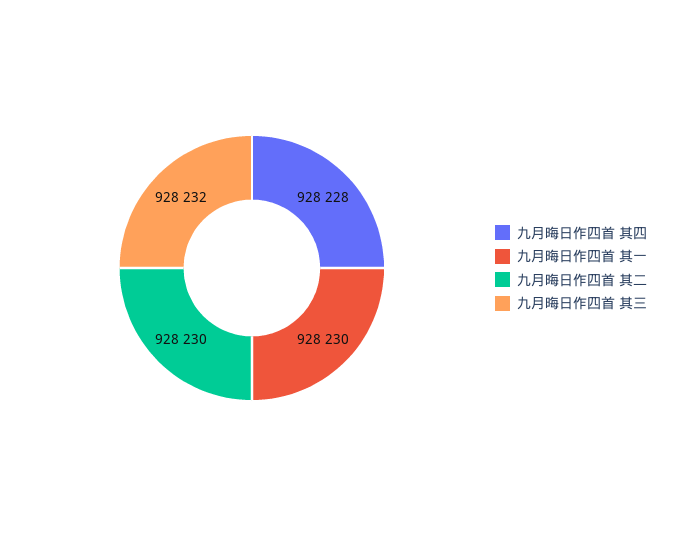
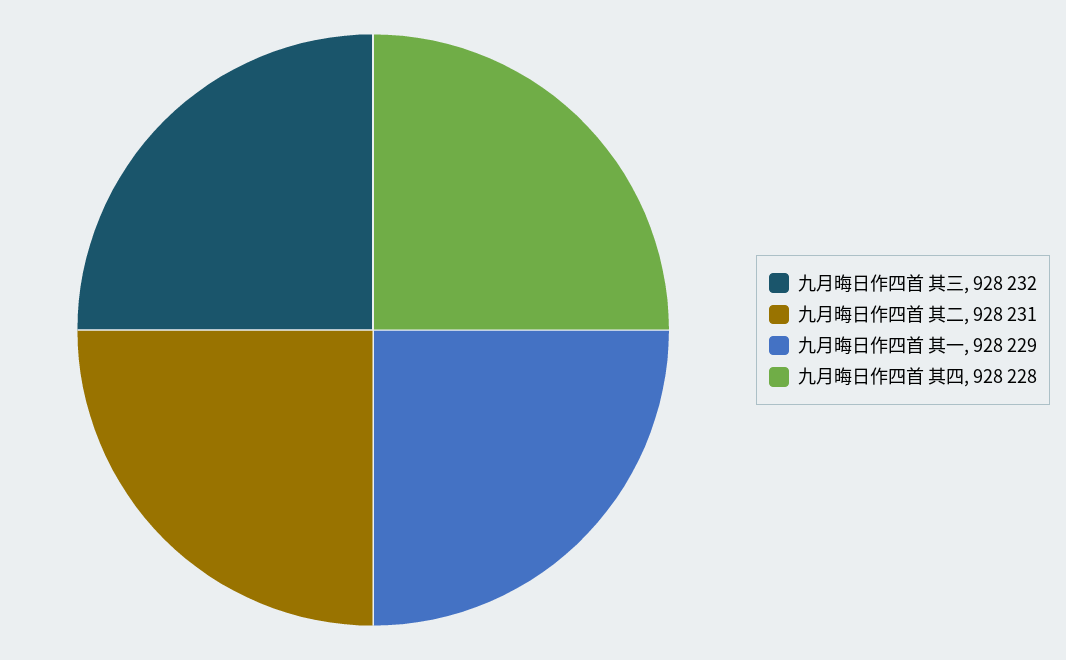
  {
    "九月晦日作四首 其四": 928228,
-   "九月晦日作四首 其一": 928230,
+   "九月晦日作四首 其一": 928229,
-   "九月晦日作四首 其二": 928230,
+   "九月晦日作四首 其二": 928231,
    "九月晦日作四首 其三": 928232
  }

